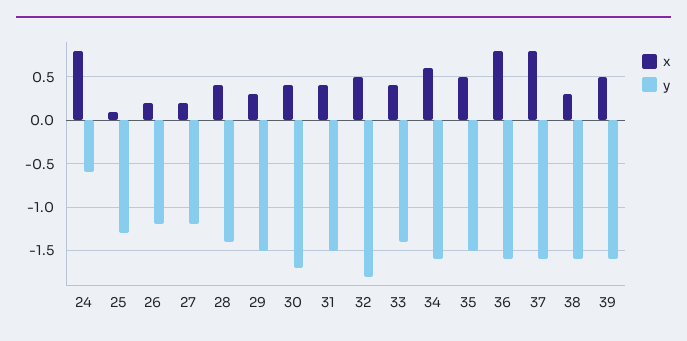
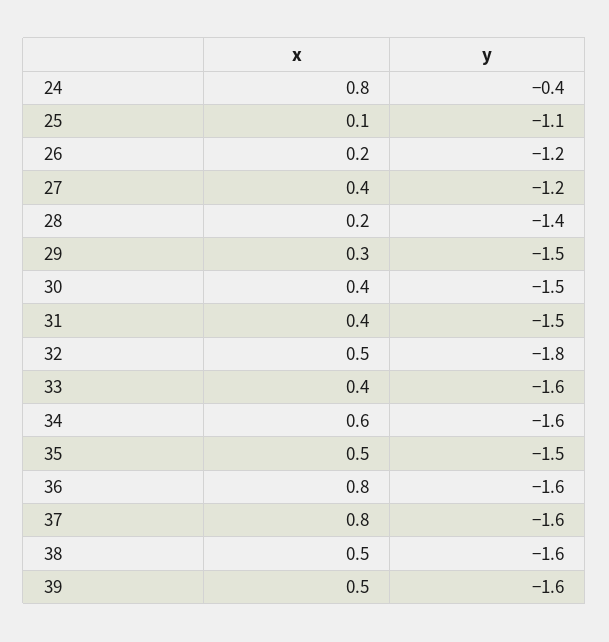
  {
    "x": {
      "24": 0.8,
      "25": 0.1,
      "26": 0.2,
-     "27": 0.2,
+     "27": 0.4,
-     "28": 0.4,
+     "28": 0.2,
      "29": 0.3,
      "30": 0.4,
      "31": 0.4,
      "32": 0.5,
      "33": 0.4,
      "34": 0.6,
      "35": 0.5,
      "36": 0.8,
      "37": 0.8,
-     "38": 0.3,
+     "38": 0.5,
      "39": 0.5
    },
    "y": {
-     "24": -0.6,
+     "24": -0.4,
-     "25": -1.3,
+     "25": -1.1,
      "26": -1.2,
      "27": -1.2,
      "28": -1.4,
      "29": -1.5,
-     "30": -1.7,
+     "30": -1.5,
      "31": -1.5,
      "32": -1.8,
-     "33": -1.4,
+     "33": -1.6,
      "34": -1.6,
      "35": -1.5,
      "36": -1.6,
      "37": -1.6,
      "38": -1.6,
      "39": -1.6
    }
  }

